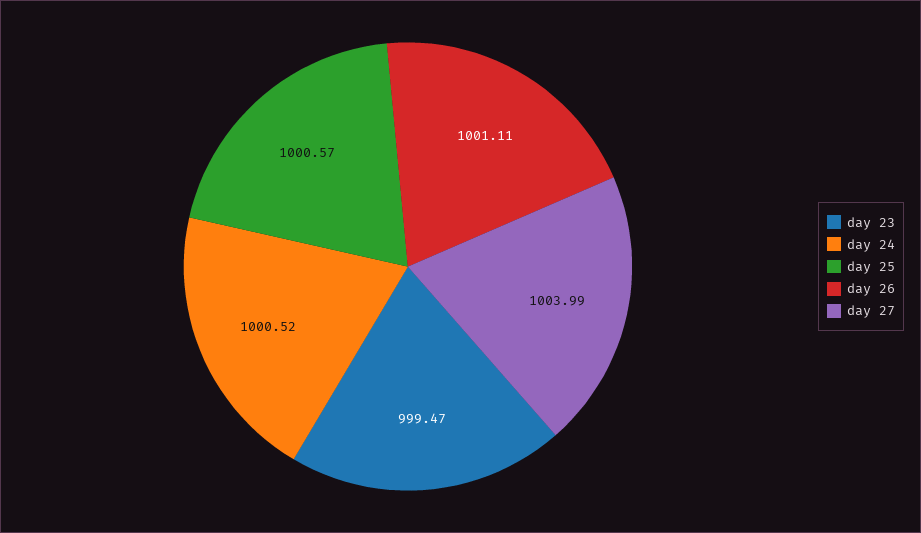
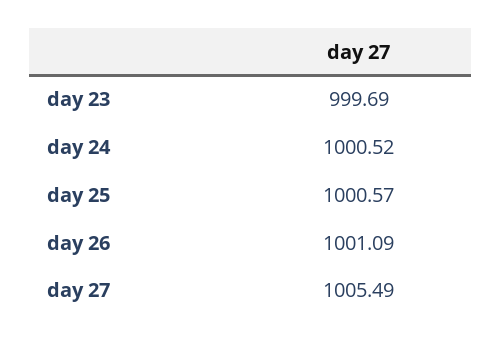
  {
-   "day 23": 999.47,
+   "day 23": 999.69,
    "day 24": 1000.52,
    "day 25": 1000.57,
-   "day 26": 1001.11,
+   "day 26": 1001.09,
-   "day 27": 1003.99
+   "day 27": 1005.49
  }

